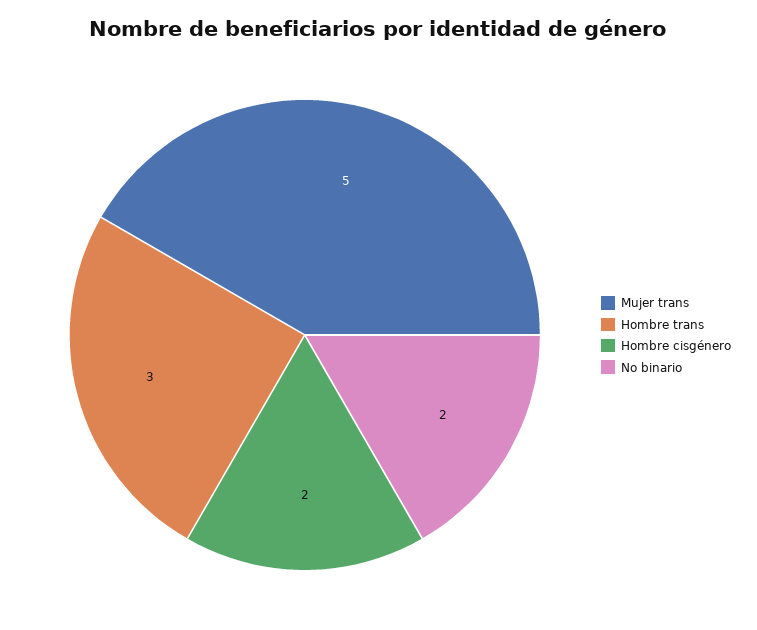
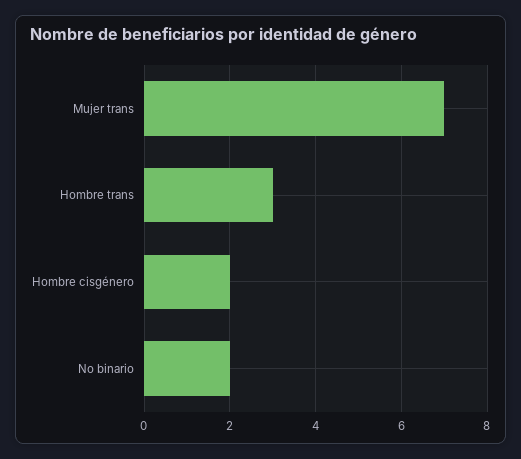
  {
-   "Mujer trans": 5,
+   "Mujer trans": 7,
    "Hombre trans": 3,
    "Hombre cisgénero": 2,
    "No binario": 2
  }

